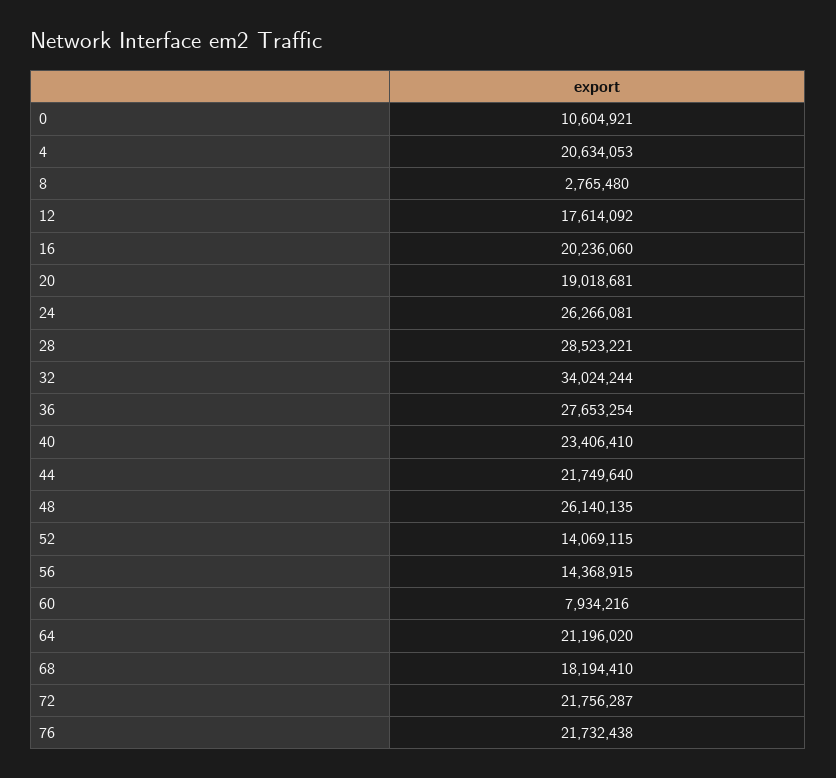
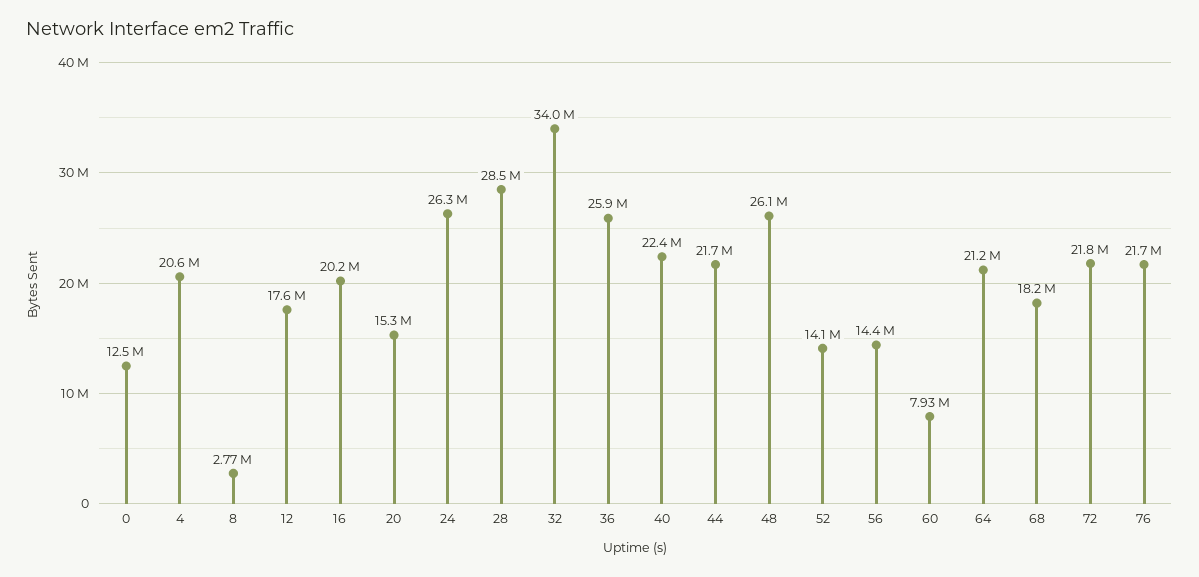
  {
-   "0": 10604921,
+   "0": 12500000,
    "4": 20634053,
    "8": 2765480,
    "12": 17614092,
    "16": 20236060,
-   "20": 19018681,
+   "20": 15300000,
    "24": 26266081,
    "28": 28523221,
    "32": 34024244,
-   "36": 27653254,
+   "36": 25900000,
-   "40": 23406410,
+   "40": 22400000,
    "44": 21749640,
    "48": 26140135,
    "52": 14069115,
    "56": 14368915,
    "60": 7934216,
    "64": 21196020,
    "68": 18194410,
    "72": 21756287,
    "76": 21732438
  }

